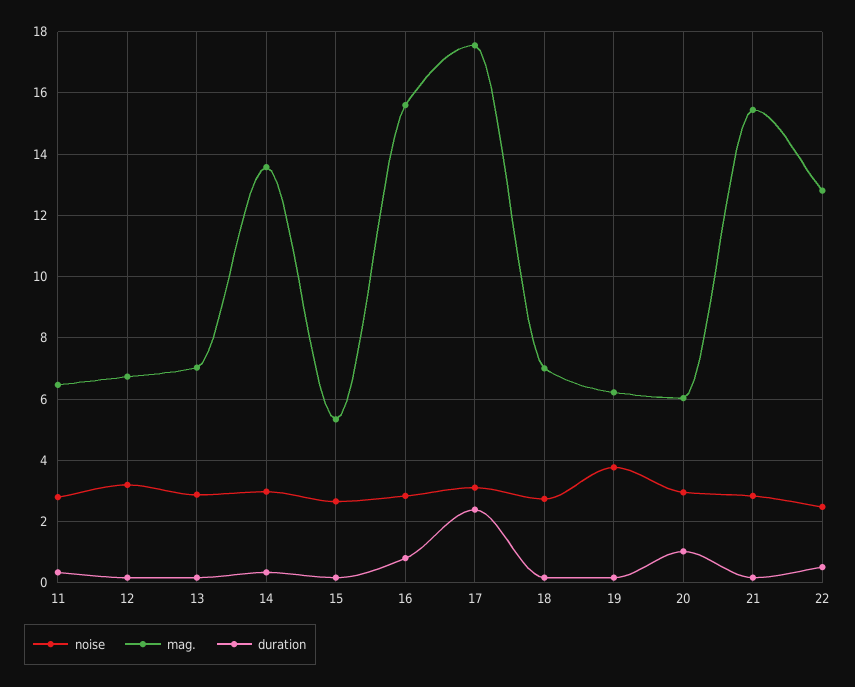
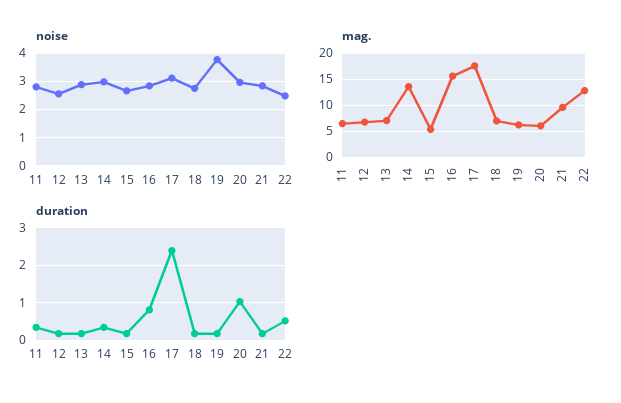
  {
    "noise": {
      "11": 2.8,
-     "12": 3.2,
+     "12": 2.5,
      "13": 2.8,
      "14": 3,
      "15": 2.6,
      "16": 2.8,
      "17": 3.2,
      "18": 2.8,
      "19": 3.8,
      "20": 3,
      "21": 2.8,
      "22": 2.4
    },
    "mag.": {
      "11": 6.4,
      "12": 6.8,
      "13": 7,
      "14": 13.6,
      "15": 5.4,
      "16": 15.6,
      "17": 17.6,
      "18": 7,
      "19": 6.2,
      "20": 6,
-     "21": 15.4,
+     "21": 10,
      "22": 12.8
    },
    "duration": {
      "11": 0.4,
      "12": 0.2,
      "13": 0.2,
      "14": 0.4,
      "15": 0.2,
      "16": 0.8,
      "17": 2.4,
      "18": 0.2,
      "19": 0.2,
      "20": 1,
      "21": 0.2,
      "22": 0.6
    }
  }

